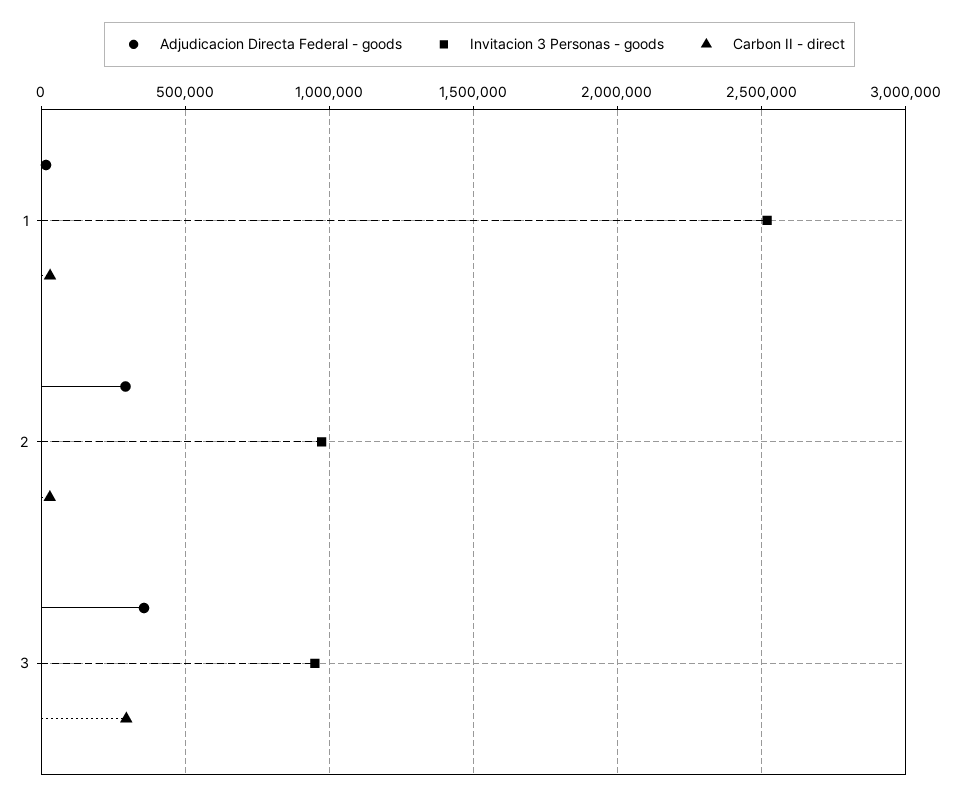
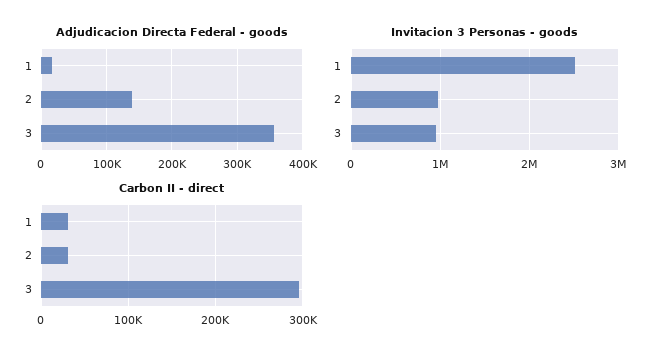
  {
    "Adjudicacion Directa Federal - goods": {
      "1": 20000,
-     "2": 300000,
+     "2": 140000,
      "3": 360000
    },
    "Invitacion 3 Personas - goods": {
      "1": 2500000,
      "2": 950000,
      "3": 950000
    },
    "Carbon II - direct": {
      "1": 30000,
      "2": 30000,
      "3": 300000
    }
  }

